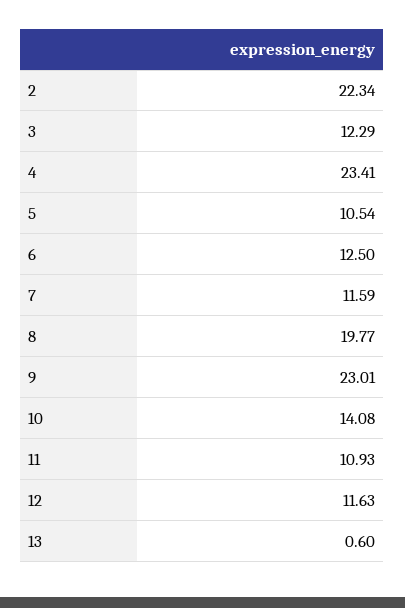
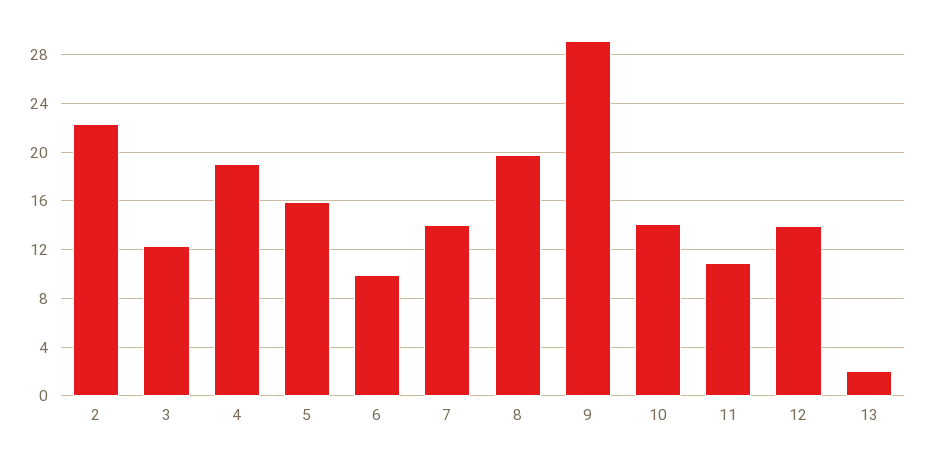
  {
    "2": 22.34,
    "3": 12.29,
-   "4": 23.41,
+   "4": 19,
-   "5": 10.54,
+   "5": 16,
-   "6": 12.5,
+   "6": 10,
-   "7": 11.59,
+   "7": 14,
    "8": 19.77,
-   "9": 23.01,
+   "9": 29,
    "10": 14.08,
    "11": 10.93,
-   "12": 11.63,
+   "12": 14,
-   "13": 0.6
+   "13": 2
  }

